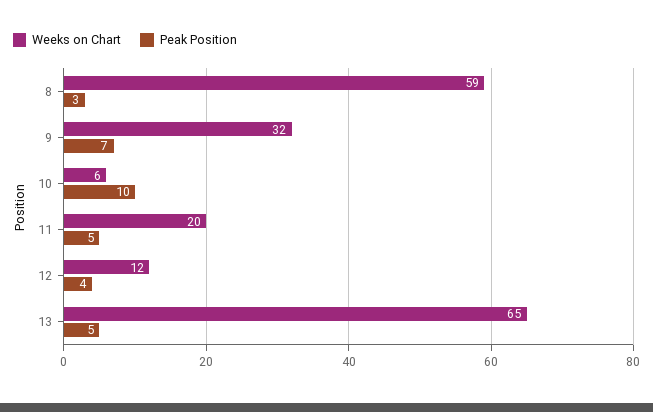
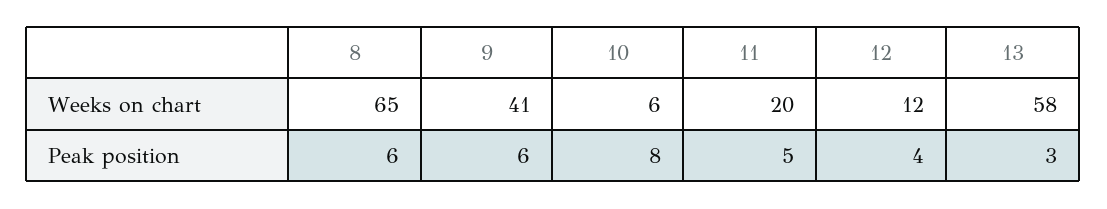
  {
    "Weeks on Chart": {
-     "8": 59,
+     "8": 65,
-     "9": 32,
+     "9": 41,
      "10": 6,
      "11": 20,
      "12": 12,
-     "13": 65
+     "13": 58
    },
    "Peak Position": {
-     "8": 3,
+     "8": 6,
-     "9": 7,
+     "9": 6,
-     "10": 10,
+     "10": 8,
      "11": 5,
      "12": 4,
-     "13": 5
+     "13": 3
    }
  }

